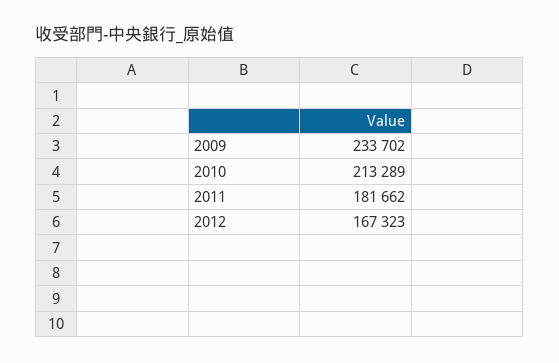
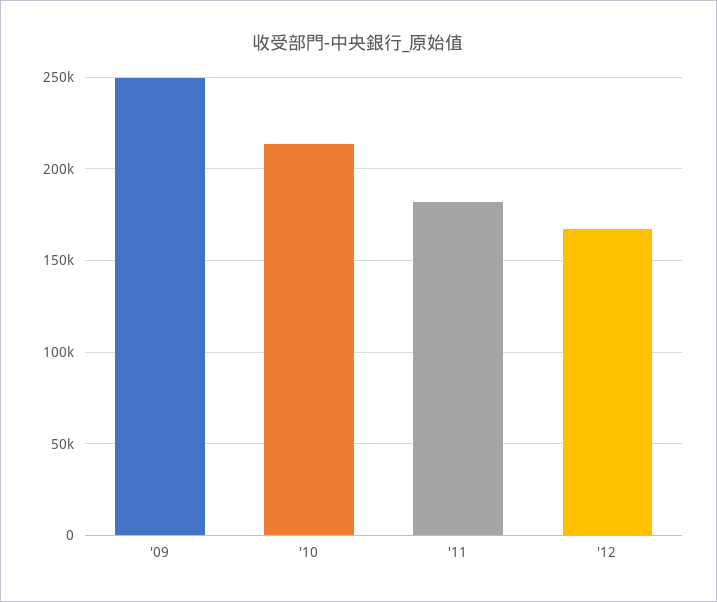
  {
-   "2009": 233702,
+   "2009": 250000,
    "2010": 213289,
    "2011": 181662,
    "2012": 167323
  }

